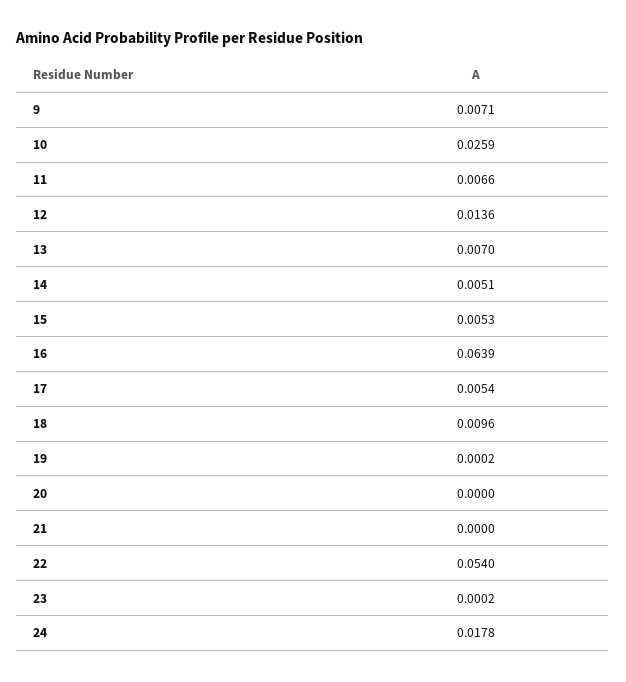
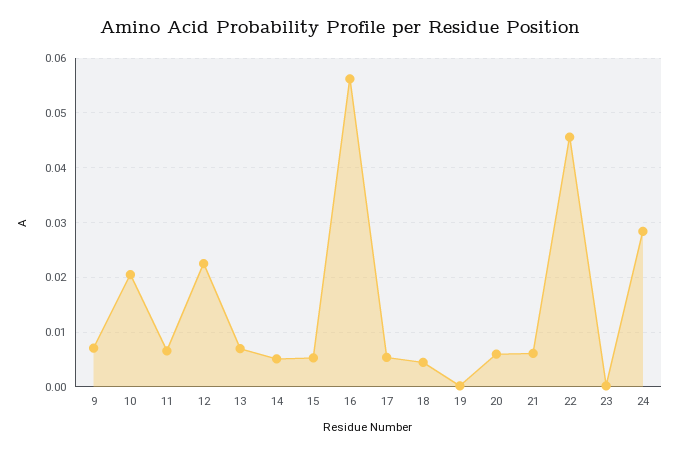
  {
    "9": 0.0071,
-   "10": 0.0259,
+   "10": 0.02,
    "11": 0.0066,
-   "12": 0.0136,
+   "12": 0.022,
    "13": 0.007,
    "14": 0.0051,
    "15": 0.0053,
-   "16": 0.0639,
+   "16": 0.056,
    "17": 0.0054,
-   "18": 0.0096,
+   "18": 0.004,
    "19": 0.0002,
-   "20": 0,
+   "20": 0.006,
-   "21": 0,
+   "21": 0.006,
-   "22": 0.054,
+   "22": 0.046,
    "23": 0.0002,
-   "24": 0.0178
+   "24": 0.028
  }

